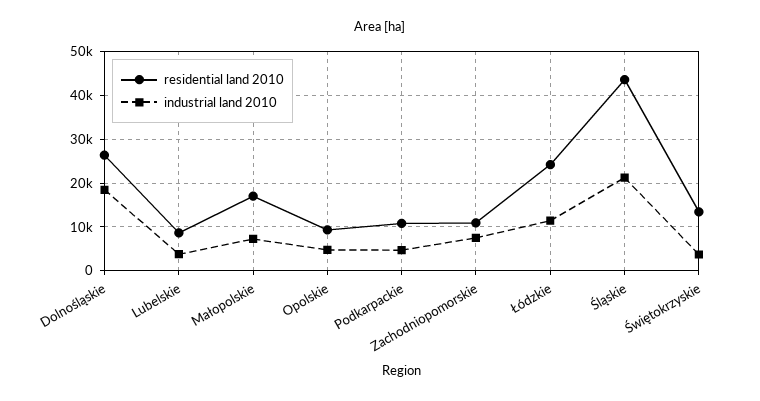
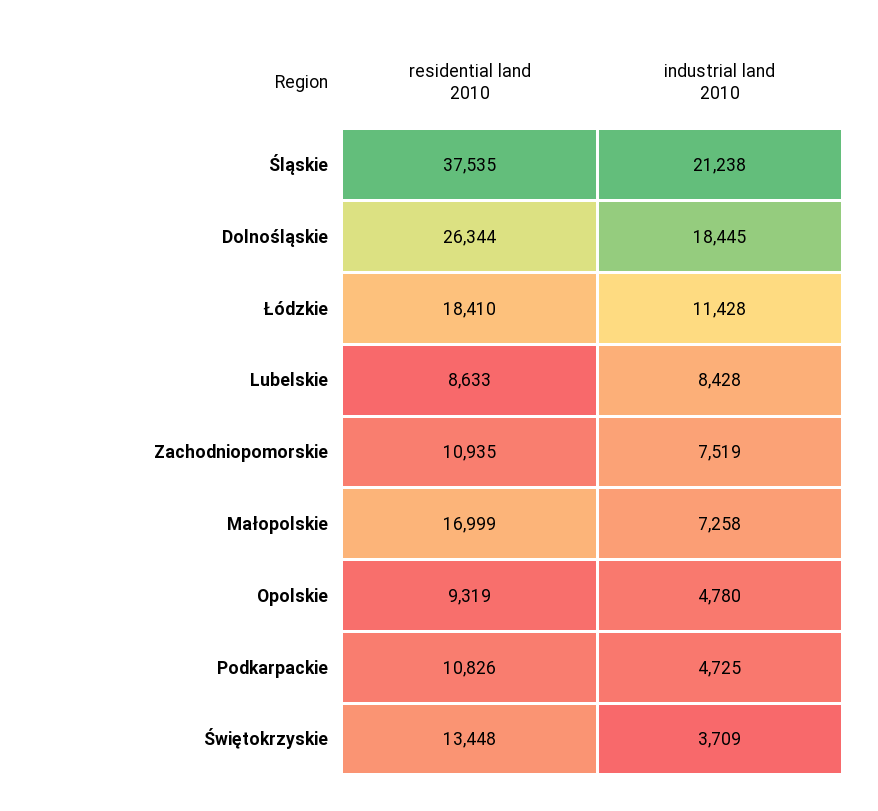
  {
    "residential land 2010": {
      "Dolnośląskie": 26344,
      "Lubelskie": 8633,
      "Małopolskie": 16999,
      "Opolskie": 9319,
      "Podkarpackie": 10826,
      "Zachodniopomorskie": 10935,
-     "Łódzkie": 24000,
+     "Łódzkie": 18410,
-     "Śląskie": 44000,
+     "Śląskie": 37535,
      "Świętokrzyskie": 13448
    },
    "industrial land 2010": {
      "Dolnośląskie": 18445,
-     "Lubelskie": 4000,
+     "Lubelskie": 8428,
      "Małopolskie": 7258,
      "Opolskie": 4780,
      "Podkarpackie": 4725,
      "Zachodniopomorskie": 7519,
      "Łódzkie": 11428,
      "Śląskie": 21238,
      "Świętokrzyskie": 3709
    }
  }

